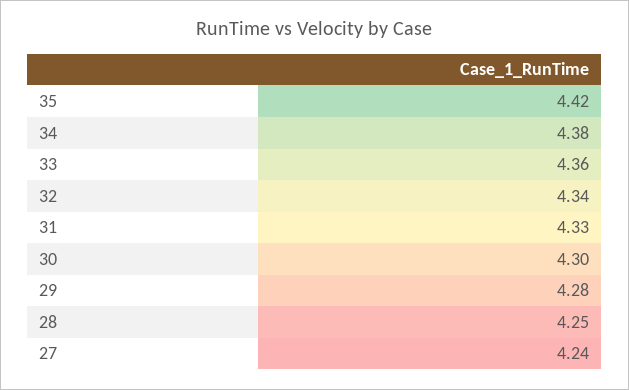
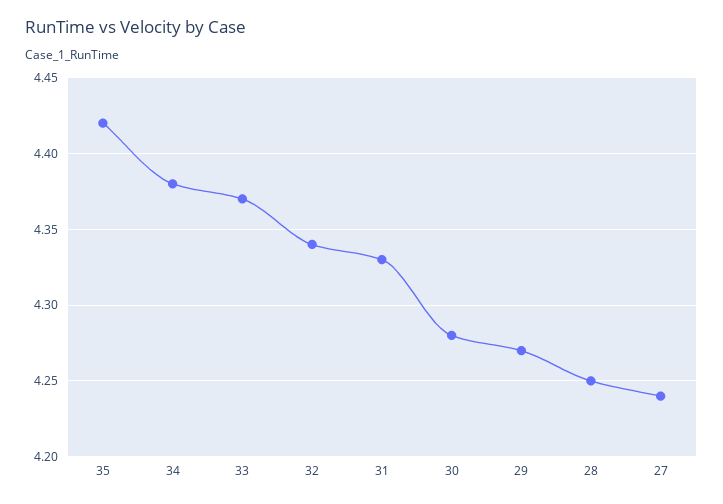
  {
    "35": 4.42,
    "34": 4.38,
-   "33": 4.36,
+   "33": 4.37,
    "32": 4.34,
    "31": 4.33,
-   "30": 4.3,
+   "30": 4.28,
-   "29": 4.28,
+   "29": 4.27,
    "28": 4.25,
    "27": 4.24
  }

